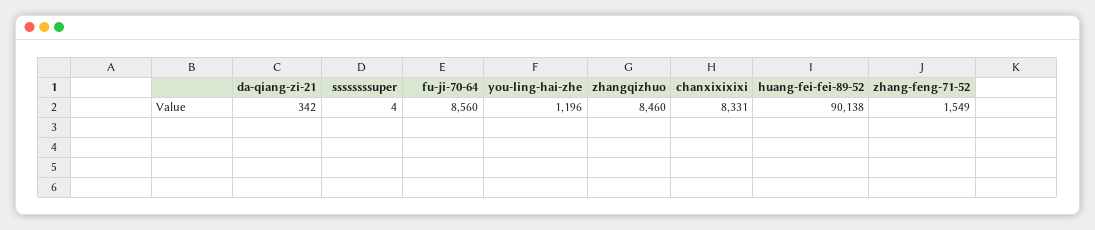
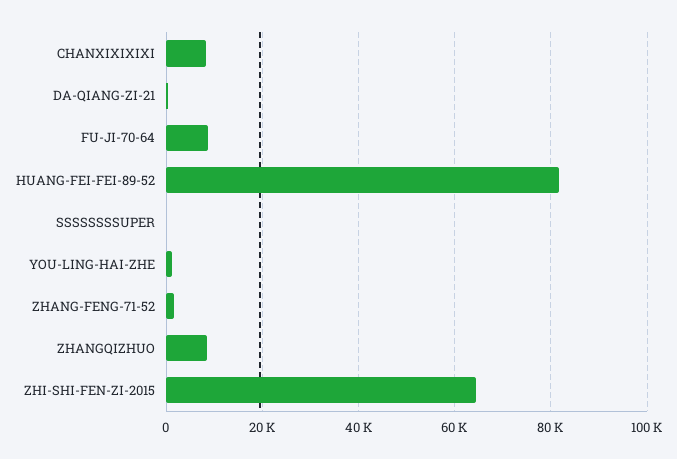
  {
    "da-qiang-zi-21": 342,
    "ssssssssuper": 4,
    "fu-ji-70-64": 8560,
    "you-ling-hai-zhe": 1196,
    "zhangqizhuo": 8460,
    "chanxixixixi": 8331,
-   "huang-fei-fei-89-52": 90138,
+   "huang-fei-fei-89-52": 82000,
-   "zhang-feng-71-52": 1549
+   "zhang-feng-71-52": 1549,
+   "ZHI-SHI-FEN-ZI-2015": 64000
  }

